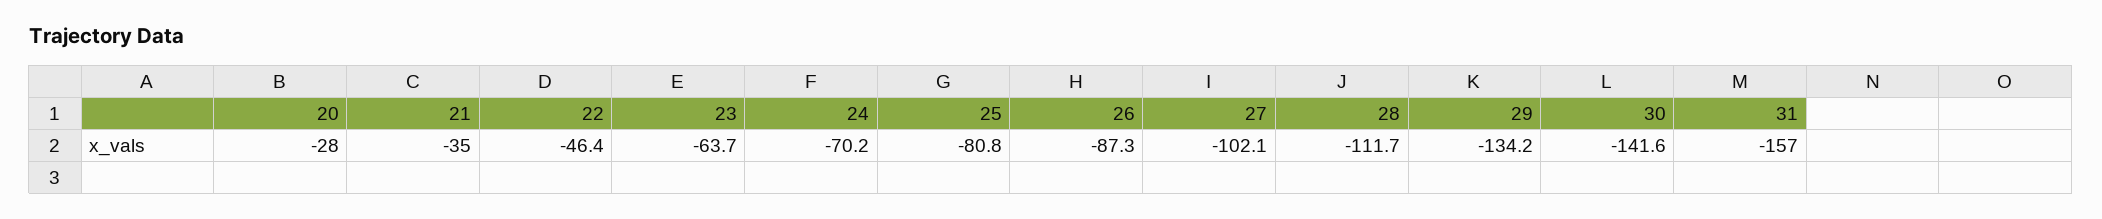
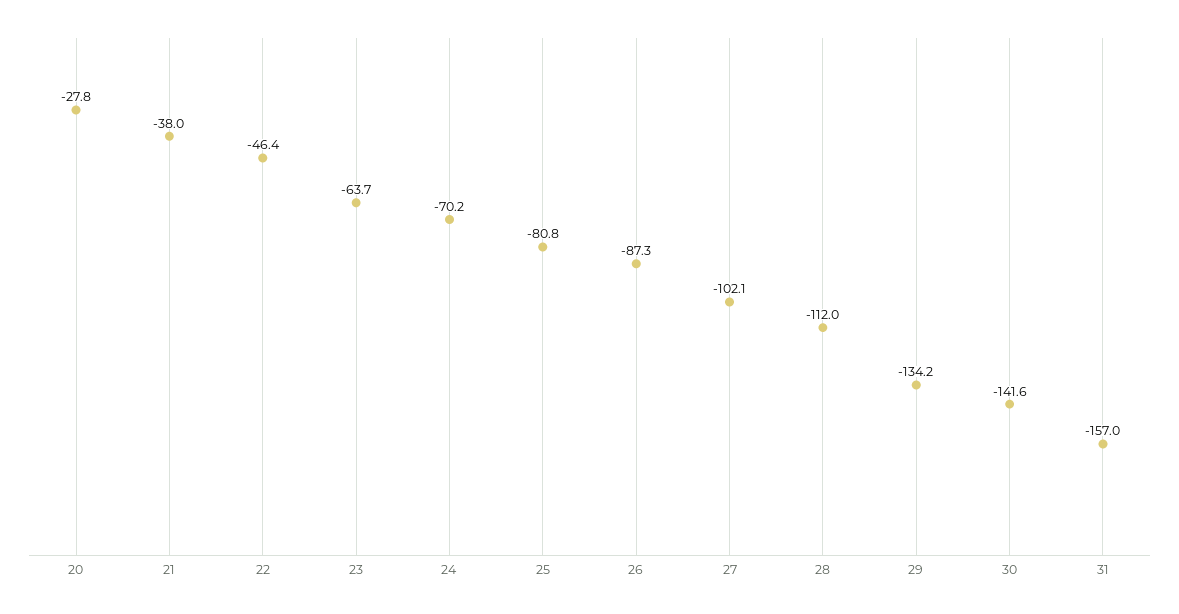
  {
-   "20": -28,
+   "20": -27.8,
-   "21": -35,
+   "21": -38,
    "22": -46.4,
    "23": -63.7,
    "24": -70.2,
    "25": -80.8,
    "26": -87.3,
    "27": -102.1,
-   "28": -111.7,
+   "28": -112,
    "29": -134.2,
    "30": -141.6,
    "31": -157
  }

